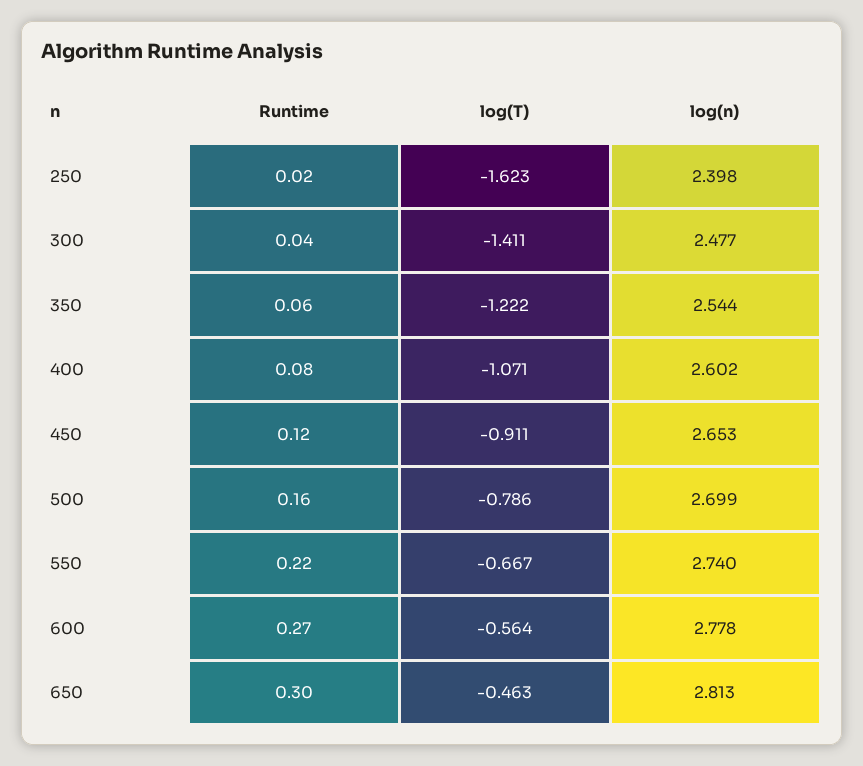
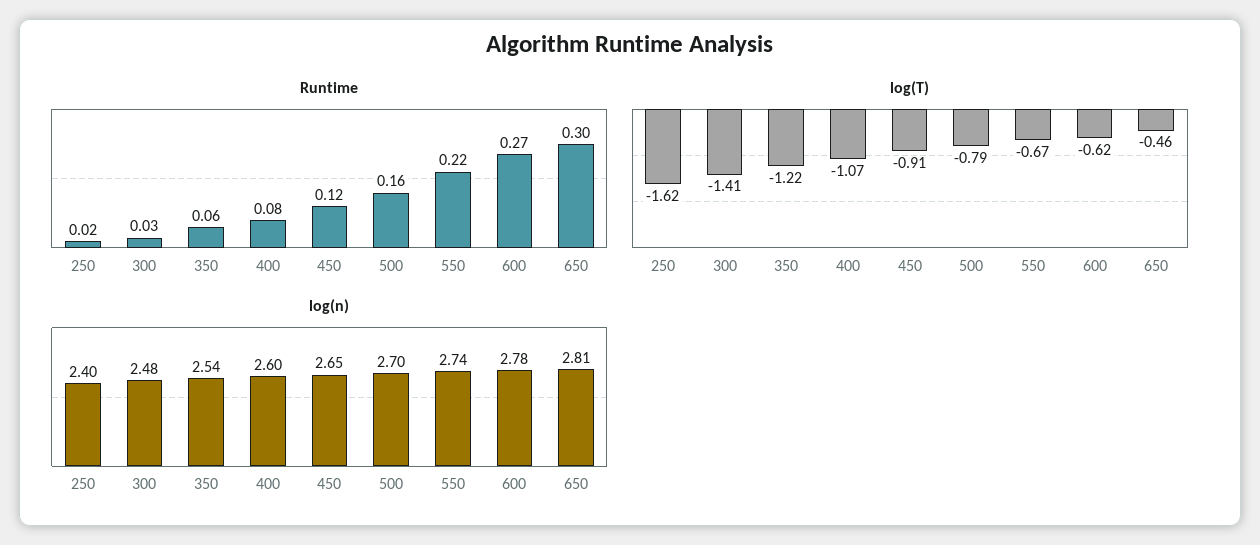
  {
    "Runtime": {
      "250": 0.02,
-     "300": 0.04,
+     "300": 0.03,
      "350": 0.06,
      "400": 0.08,
      "450": 0.12,
      "500": 0.16,
      "550": 0.22,
      "600": 0.27,
      "650": 0.3
    },
    "log(T)": {
      "250": -1.623,
      "300": -1.411,
      "350": -1.222,
      "400": -1.071,
      "450": -0.911,
      "500": -0.786,
      "550": -0.667,
-     "600": -0.564,
+     "600": -0.62,
      "650": -0.463
    },
    "log(n)": {
      "250": 2.398,
      "300": 2.477,
      "350": 2.544,
      "400": 2.602,
      "450": 2.653,
      "500": 2.699,
      "550": 2.74,
      "600": 2.778,
      "650": 2.813
    }
  }

